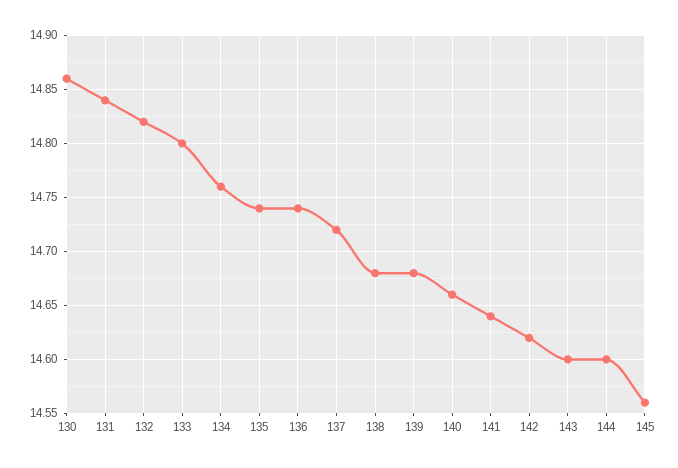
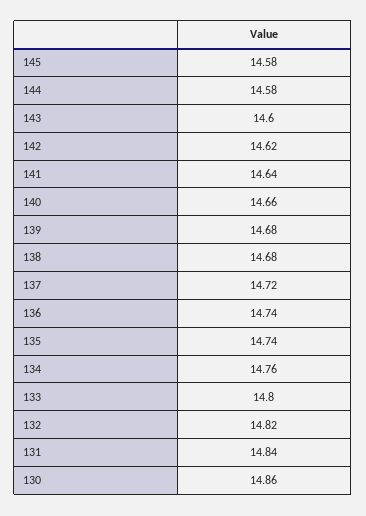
  {
    "130": 14.86,
    "131": 14.84,
    "132": 14.82,
    "133": 14.8,
    "134": 14.76,
    "135": 14.74,
    "136": 14.74,
    "137": 14.72,
    "138": 14.68,
    "139": 14.68,
    "140": 14.66,
    "141": 14.64,
    "142": 14.62,
    "143": 14.6,
-   "144": 14.6,
+   "144": 14.58,
-   "145": 14.56
+   "145": 14.58
  }

